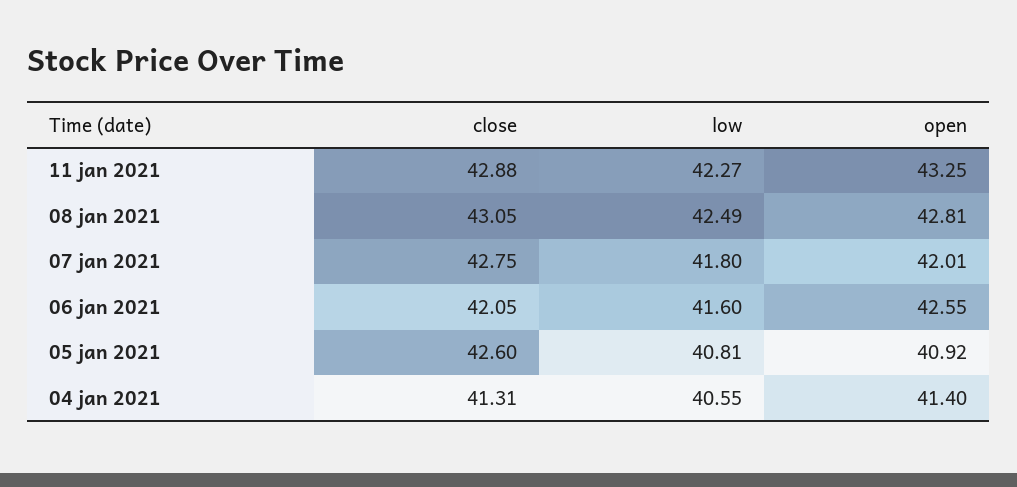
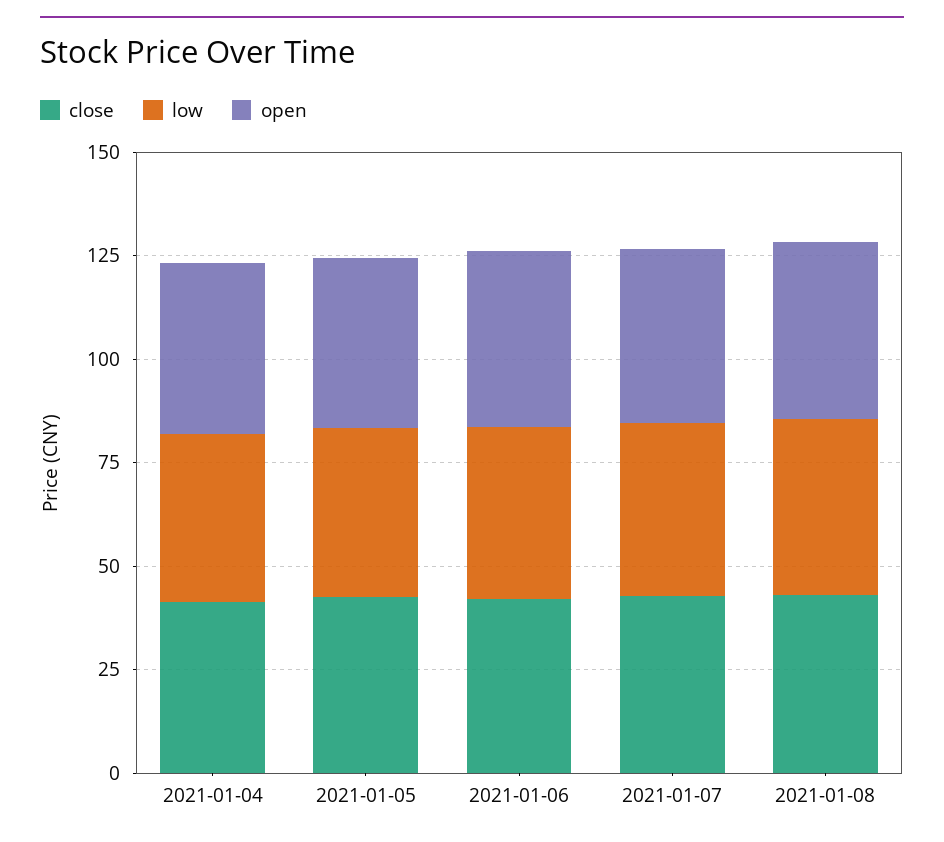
  {
    "close": {
-     "11 jan 2021": 42.88,
      "08 jan 2021": 43.05,
      "07 jan 2021": 42.75,
      "06 jan 2021": 42.05,
      "05 jan 2021": 42.6,
      "04 jan 2021": 41.31
    },
    "low": {
-     "11 jan 2021": 42.27,
      "08 jan 2021": 42.49,
      "07 jan 2021": 41.8,
      "06 jan 2021": 41.6,
      "05 jan 2021": 40.81,
      "04 jan 2021": 40.55
    },
    "open": {
-     "11 jan 2021": 43.25,
      "08 jan 2021": 42.81,
      "07 jan 2021": 42.01,
      "06 jan 2021": 42.55,
      "05 jan 2021": 40.92,
      "04 jan 2021": 41.4
    }
  }

